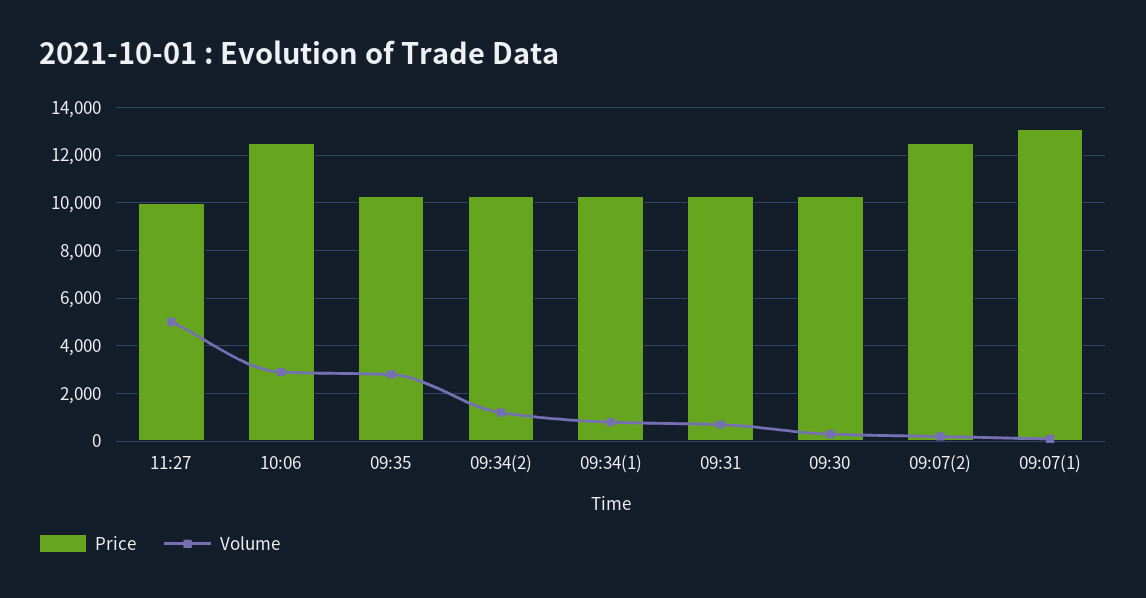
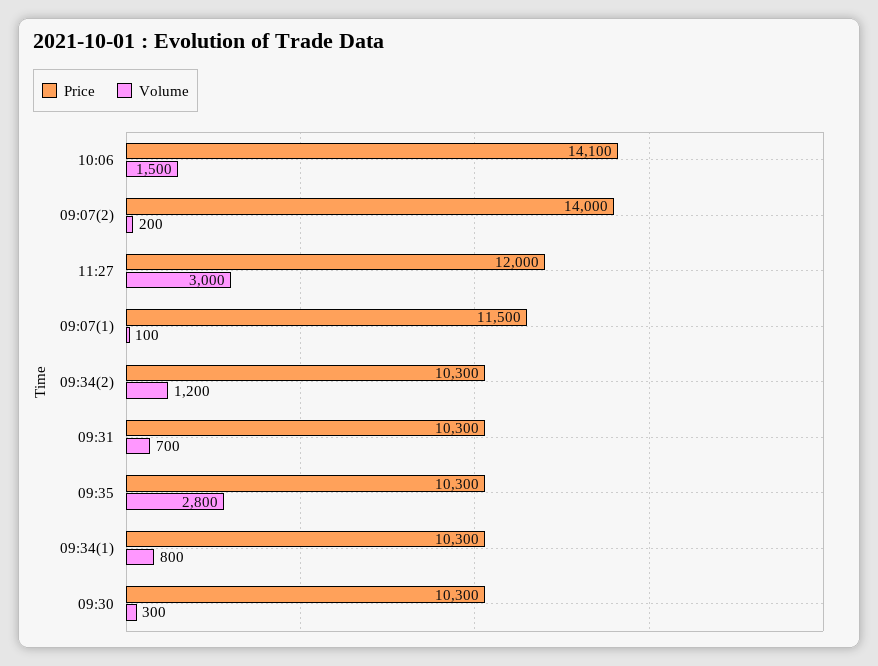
  {
    "Price": {
-     "11:27": 10000,
+     "11:27": 12000,
-     "10:06": 12500,
+     "10:06": 14100,
      "09:35": 10300,
      "09:34(2)": 10300,
      "09:34(1)": 10300,
      "09:31": 10300,
      "09:30": 10300,
-     "09:07(2)": 12500,
+     "09:07(2)": 14000,
-     "09:07(1)": 13000
+     "09:07(1)": 11500
    },
    "Volume": {
-     "11:27": 5000,
+     "11:27": 3000,
-     "10:06": 3000,
+     "10:06": 1500,
      "09:35": 2800,
      "09:34(2)": 1200,
      "09:34(1)": 800,
      "09:31": 700,
      "09:30": 300,
      "09:07(2)": 200,
      "09:07(1)": 100
    }
  }

